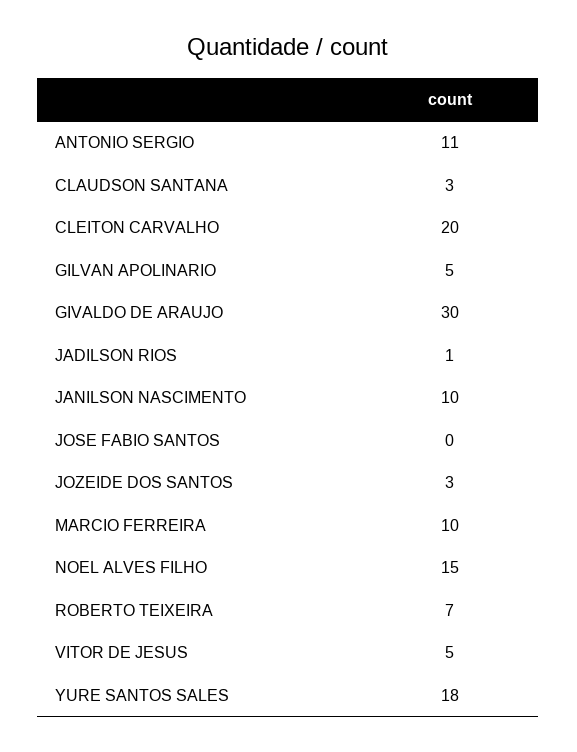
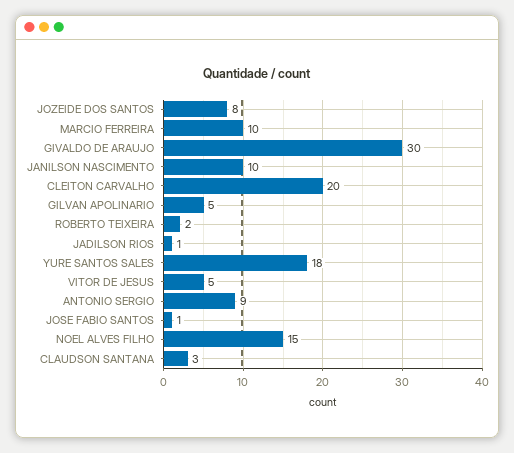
  {
-   "ANTONIO SERGIO": 11,
+   "ANTONIO SERGIO": 9,
    "CLAUDSON SANTANA": 3,
    "CLEITON CARVALHO": 20,
    "GILVAN APOLINARIO": 5,
    "GIVALDO DE ARAUJO": 30,
    "JADILSON RIOS": 1,
    "JANILSON NASCIMENTO": 10,
-   "JOSE FABIO SANTOS": 0,
+   "JOSE FABIO SANTOS": 1,
-   "JOZEIDE DOS SANTOS": 3,
+   "JOZEIDE DOS SANTOS": 8,
    "MARCIO FERREIRA": 10,
    "NOEL ALVES FILHO": 15,
-   "ROBERTO TEIXEIRA": 7,
+   "ROBERTO TEIXEIRA": 2,
    "VITOR DE JESUS": 5,
    "YURE SANTOS SALES": 18
  }

